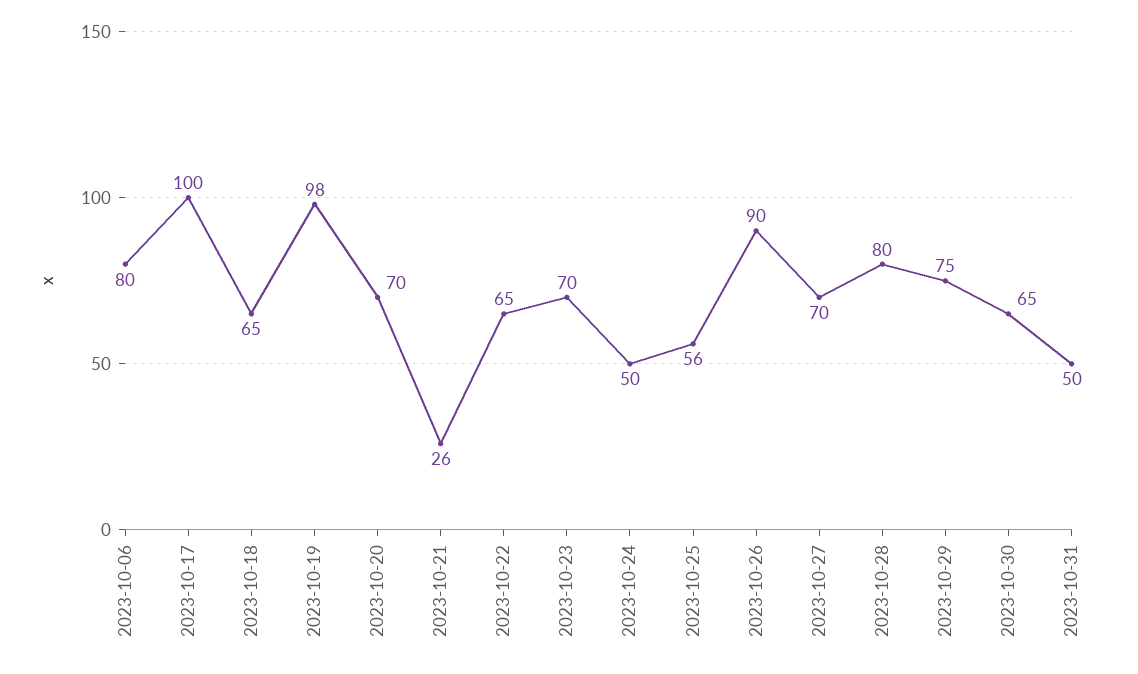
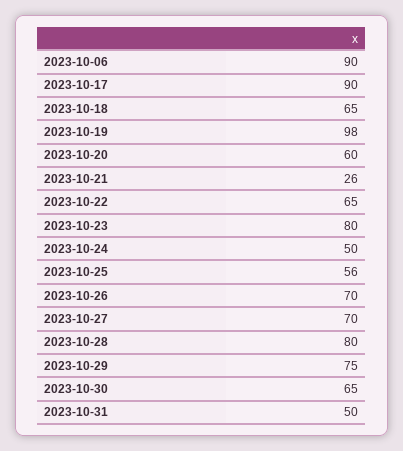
  {
-   "2023-10-06": 80,
+   "2023-10-06": 90,
-   "2023-10-17": 100,
+   "2023-10-17": 90,
    "2023-10-18": 65,
    "2023-10-19": 98,
-   "2023-10-20": 70,
+   "2023-10-20": 60,
    "2023-10-21": 26,
    "2023-10-22": 65,
-   "2023-10-23": 70,
+   "2023-10-23": 80,
    "2023-10-24": 50,
    "2023-10-25": 56,
-   "2023-10-26": 90,
+   "2023-10-26": 70,
    "2023-10-27": 70,
    "2023-10-28": 80,
    "2023-10-29": 75,
    "2023-10-30": 65,
    "2023-10-31": 50
  }

